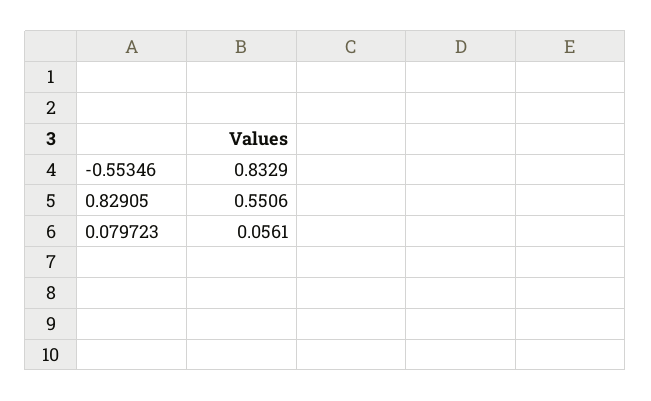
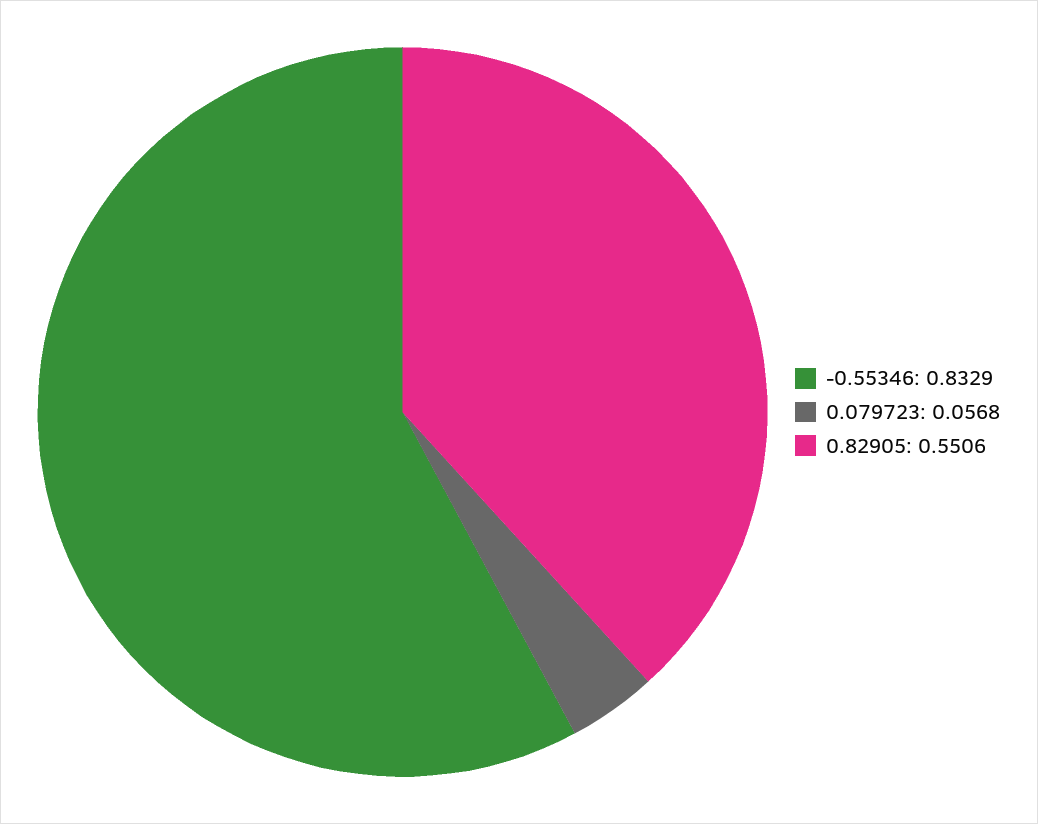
  {
    "-0.55346": 0.8329,
    "0.82905": 0.5506,
-   "0.079723": 0.0561
+   "0.079723": 0.0568
  }

